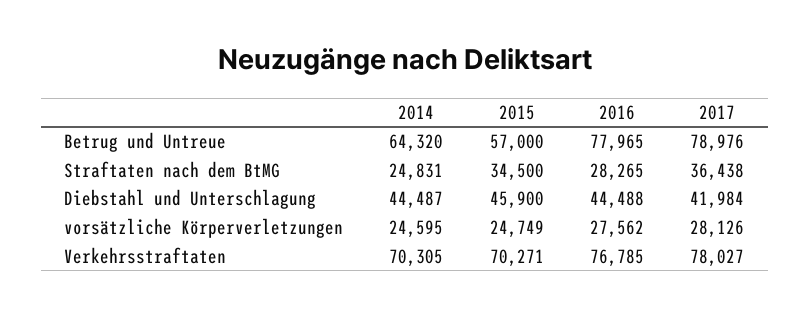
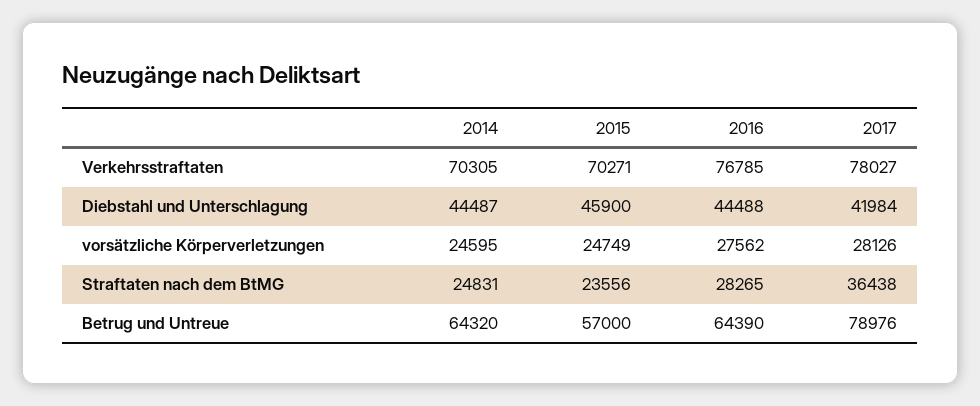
  {
    "2014": {
      "Betrug und Untreue": 64320,
      "Straftaten nach dem BtMG": 24831,
      "Diebstahl und Unterschlagung": 44487,
      "vorsätzliche Körperverletzungen": 24595,
      "Verkehrsstraftaten": 70305
    },
    "2015": {
      "Betrug und Untreue": 57000,
-     "Straftaten nach dem BtMG": 34500,
+     "Straftaten nach dem BtMG": 23556,
      "Diebstahl und Unterschlagung": 45900,
      "vorsätzliche Körperverletzungen": 24749,
      "Verkehrsstraftaten": 70271
    },
    "2016": {
-     "Betrug und Untreue": 77965,
+     "Betrug und Untreue": 64390,
      "Straftaten nach dem BtMG": 28265,
      "Diebstahl und Unterschlagung": 44488,
      "vorsätzliche Körperverletzungen": 27562,
      "Verkehrsstraftaten": 76785
    },
    "2017": {
      "Betrug und Untreue": 78976,
      "Straftaten nach dem BtMG": 36438,
      "Diebstahl und Unterschlagung": 41984,
      "vorsätzliche Körperverletzungen": 28126,
      "Verkehrsstraftaten": 78027
    }
  }

